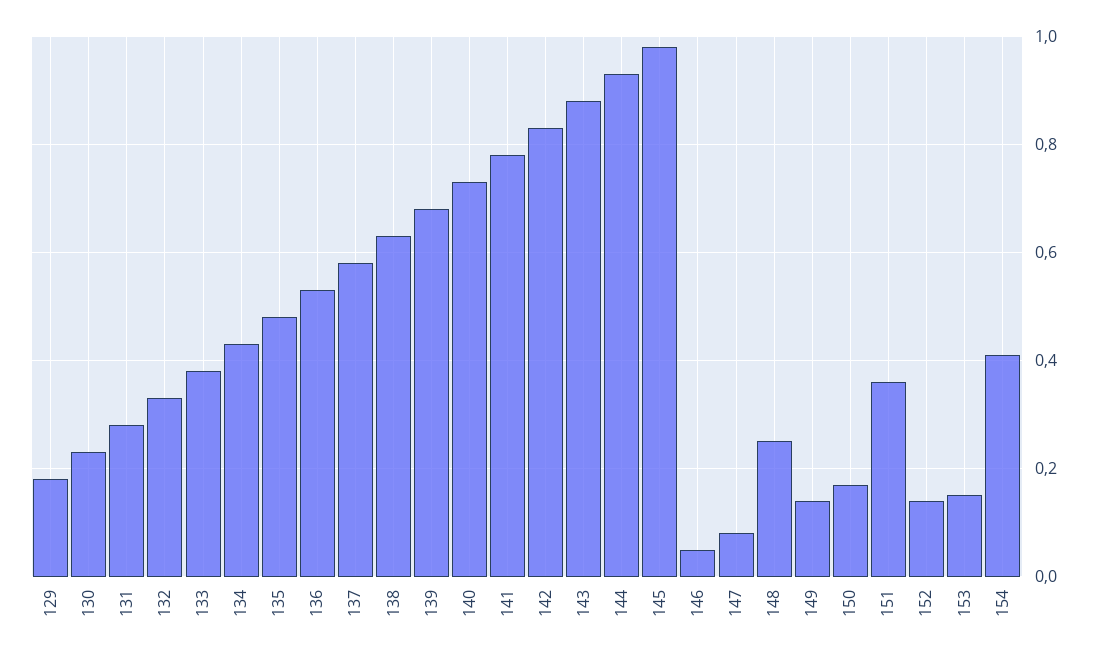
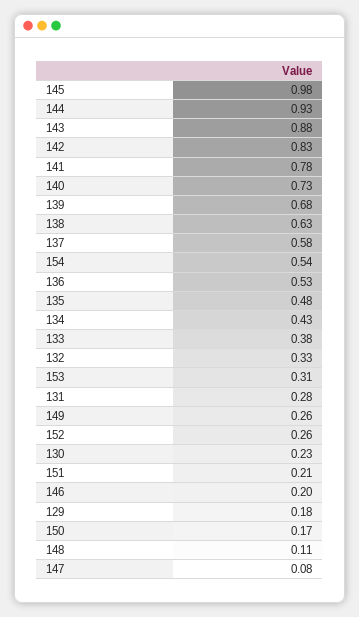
  {
    "129": 0.18,
    "130": 0.23,
    "131": 0.28,
    "132": 0.33,
    "133": 0.38,
    "134": 0.43,
    "135": 0.48,
    "136": 0.53,
    "137": 0.58,
    "138": 0.63,
    "139": 0.68,
    "140": 0.73,
    "141": 0.78,
    "142": 0.83,
    "143": 0.88,
    "144": 0.93,
    "145": 0.98,
-   "146": 0.05,
+   "146": 0.2,
    "147": 0.08,
-   "148": 0.25,
+   "148": 0.11,
-   "149": 0.15,
+   "149": 0.26,
    "150": 0.17,
-   "151": 0.35,
+   "151": 0.21,
-   "152": 0.15,
+   "152": 0.26,
-   "153": 0.15,
+   "153": 0.31,
-   "154": 0.4
+   "154": 0.54
  }

